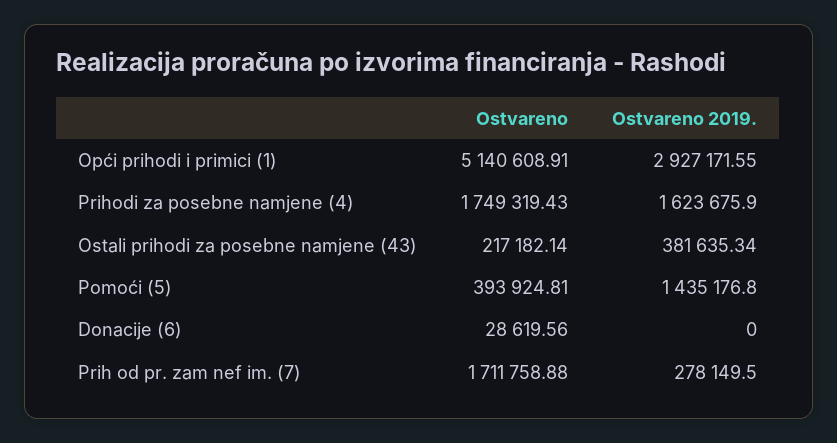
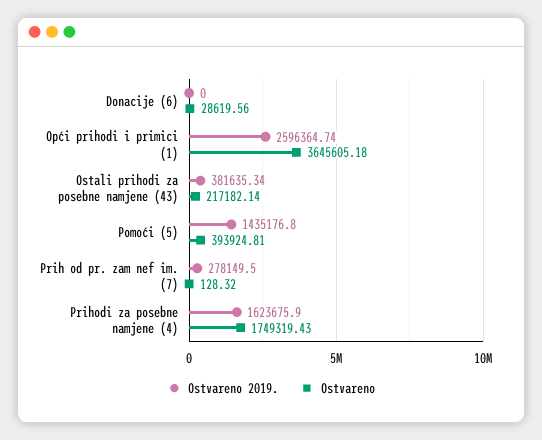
  {
    "Ostvareno": {
-     "Opći prihodi i primici (1)": 5140608.91,
+     "Opći prihodi i primici (1)": 3645605.18,
      "Prihodi za posebne namjene (4)": 1749319.43,
      "Ostali prihodi za posebne namjene (43)": 217182.14,
      "Pomoći (5)": 393924.81,
      "Donacije (6)": 28619.56,
-     "Prih od pr. zam nef im. (7)": 1711758.88
+     "Prih od pr. zam nef im. (7)": 128.32
    },
    "Ostvareno 2019.": {
-     "Opći prihodi i primici (1)": 2927171.55,
+     "Opći prihodi i primici (1)": 2596364.74,
      "Prihodi za posebne namjene (4)": 1623675.9,
      "Ostali prihodi za posebne namjene (43)": 381635.34,
      "Pomoći (5)": 1435176.8,
      "Donacije (6)": 0,
      "Prih od pr. zam nef im. (7)": 278149.5
    }
  }

